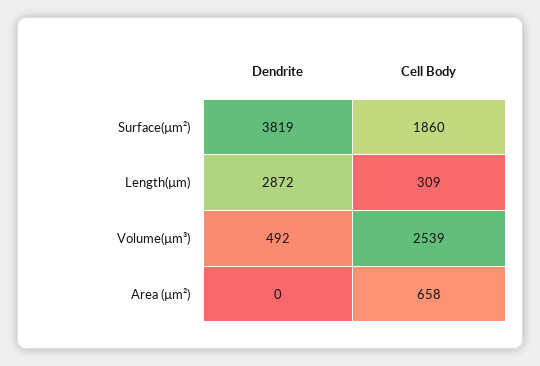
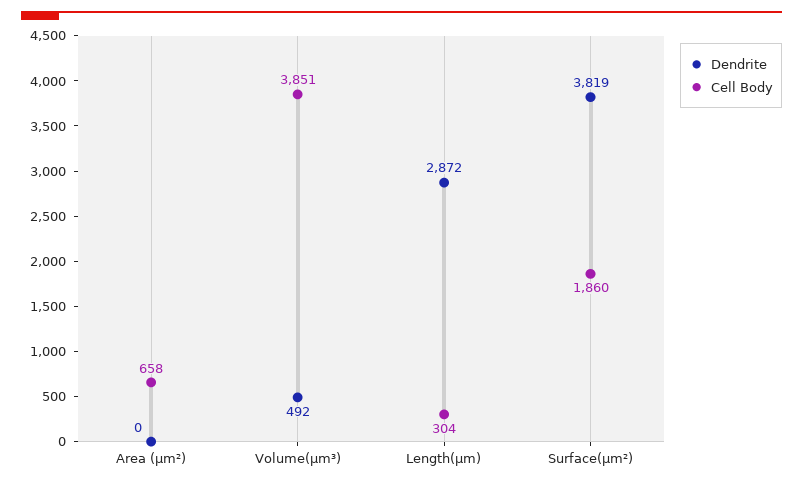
  {
    "Dendrite": {
      "Surface(µm²)": 3819,
      "Length(µm)": 2872,
      "Volume(µm³)": 492,
      "Area (µm²)": 0
    },
    "Cell Body": {
      "Surface(µm²)": 1860,
-     "Length(µm)": 309,
+     "Length(µm)": 304,
-     "Volume(µm³)": 2539,
+     "Volume(µm³)": 3851,
      "Area (µm²)": 658
    }
  }

